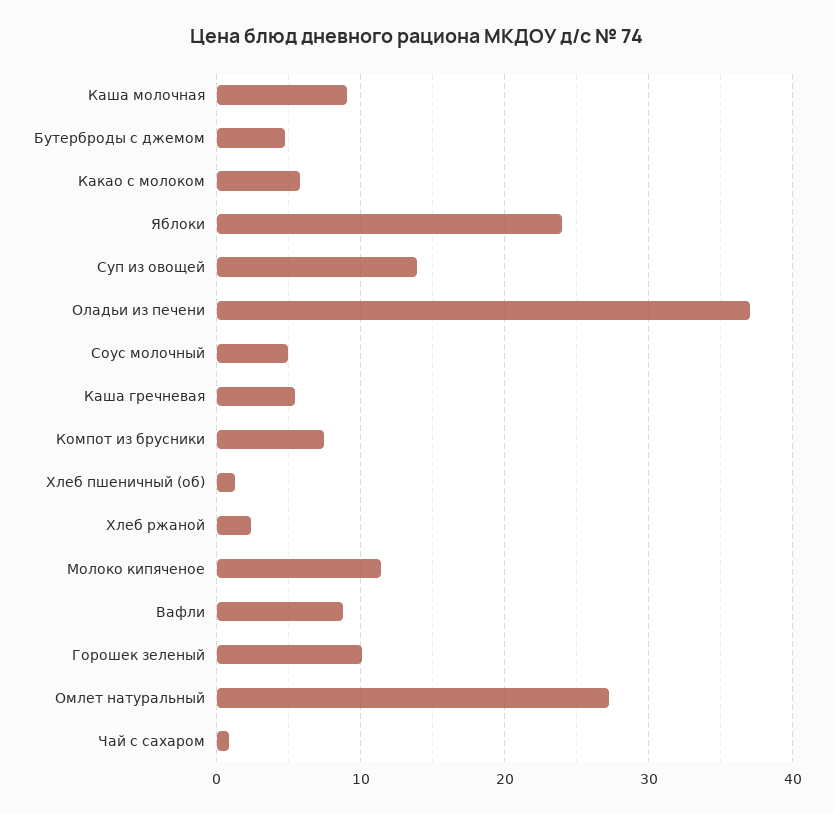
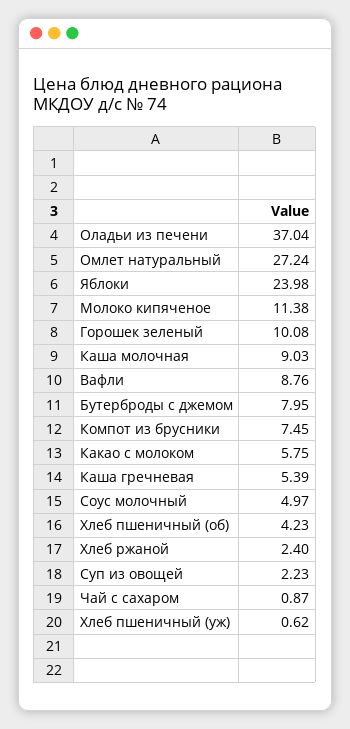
  {
    "Каша молочная": 9.03,
-   "Бутерброды с джемом": 5,
+   "Бутерброды с джемом": 7.95,
    "Какао с молоком": 5.75,
    "Яблоки": 23.98,
-   "Суп из овощей": 14,
+   "Суп из овощей": 2.23,
    "Оладьи из печени": 37.04,
    "Соус молочный": 4.97,
    "Каша гречневая": 5.39,
    "Компот из брусники": 7.45,
-   "Хлеб пшеничный (об)": 1,
+   "Хлеб пшеничный (об)": 4.23,
    "Хлеб ржаной": 2.4,
    "Молоко кипяченое": 11.38,
    "Вафли": 8.76,
    "Горошек зеленый": 10.08,
    "Омлет натуральный": 27.24,
-   "Чай с сахаром": 0.87
+   "Чай с сахаром": 0.87,
+   "Хлеб пшеничный (уж)": 0.62
  }

